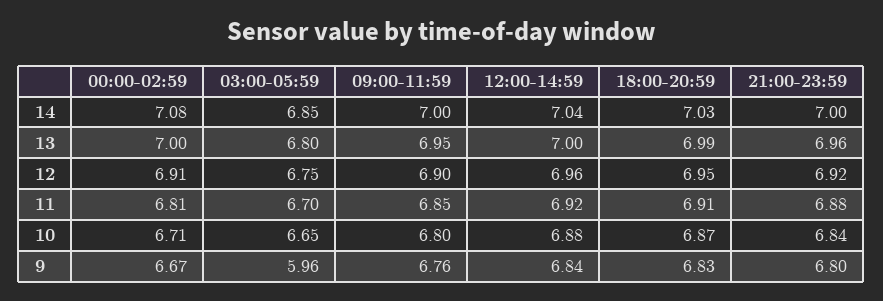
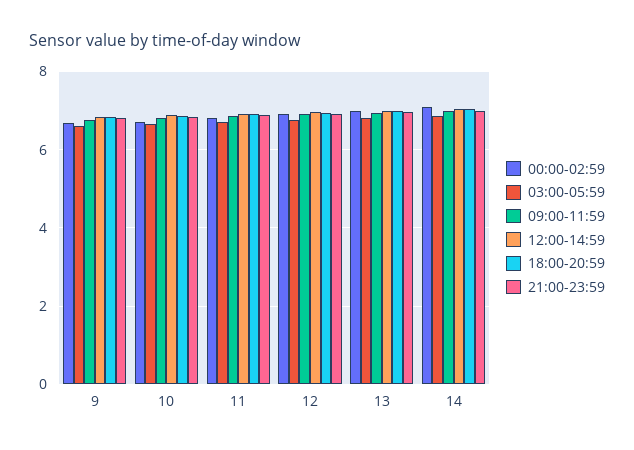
  {
    "00:00-02:59": {
      "14": 7.08,
      "13": 7,
      "12": 6.91,
      "11": 6.81,
      "10": 6.71,
      "9": 6.67
    },
    "03:00-05:59": {
      "14": 6.85,
      "13": 6.8,
      "12": 6.75,
      "11": 6.7,
      "10": 6.65,
-     "9": 5.96
+     "9": 6.6
    },
    "09:00-11:59": {
      "14": 7,
      "13": 6.95,
      "12": 6.9,
      "11": 6.85,
      "10": 6.8,
      "9": 6.76
    },
    "12:00-14:59": {
      "14": 7.04,
      "13": 7,
      "12": 6.96,
      "11": 6.92,
      "10": 6.88,
      "9": 6.84
    },
    "18:00-20:59": {
      "14": 7.03,
      "13": 6.99,
      "12": 6.95,
      "11": 6.91,
      "10": 6.87,
      "9": 6.83
    },
    "21:00-23:59": {
      "14": 7,
      "13": 6.96,
      "12": 6.92,
      "11": 6.88,
      "10": 6.84,
      "9": 6.8
    }
  }

